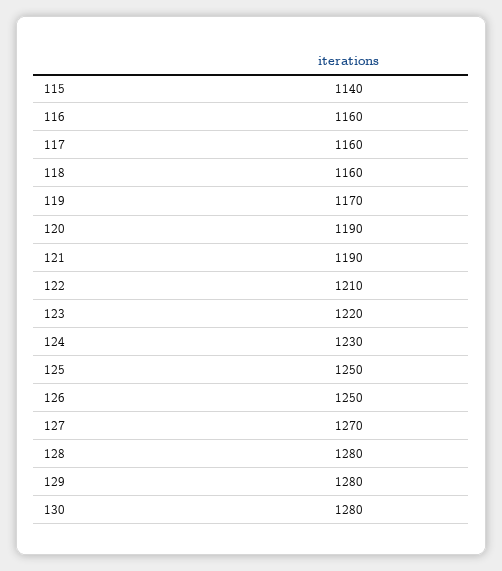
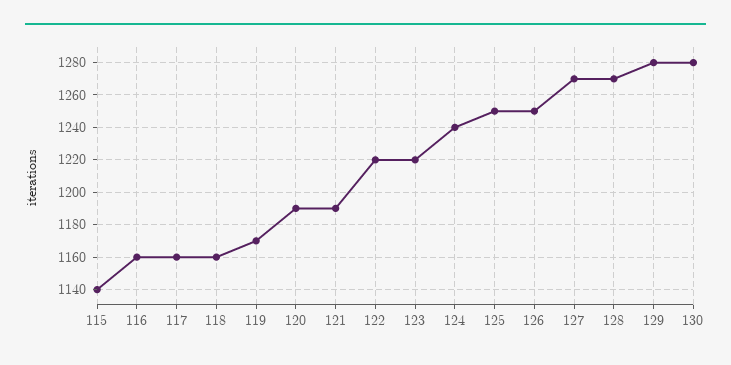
  {
    "115": 1140,
    "116": 1160,
    "117": 1160,
    "118": 1160,
    "119": 1170,
    "120": 1190,
    "121": 1190,
-   "122": 1210,
+   "122": 1220,
    "123": 1220,
-   "124": 1230,
+   "124": 1240,
    "125": 1250,
    "126": 1250,
    "127": 1270,
-   "128": 1280,
+   "128": 1270,
    "129": 1280,
    "130": 1280
  }

